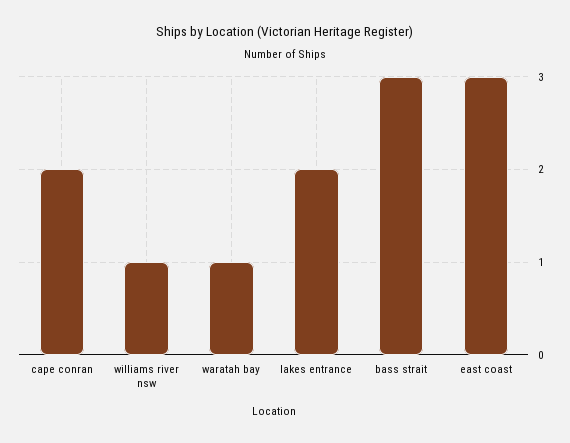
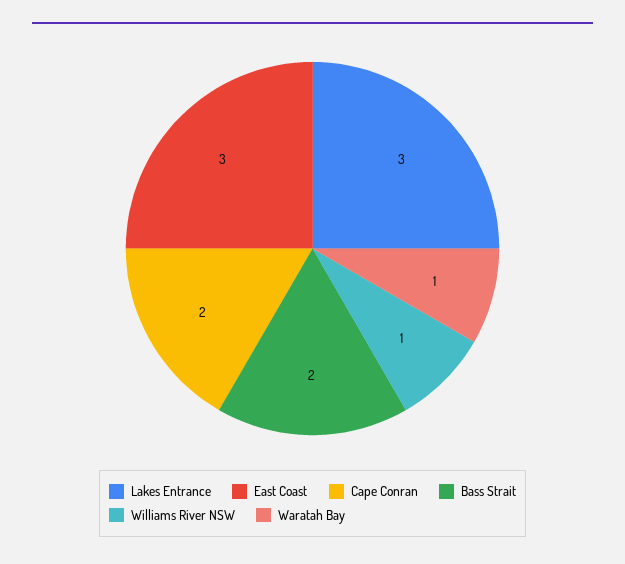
  {
    "cape conran": 2,
    "williams river nsw": 1,
    "waratah bay": 1,
-   "lakes entrance": 2,
+   "lakes entrance": 3,
-   "bass strait": 3,
+   "bass strait": 2,
    "east coast": 3
  }

